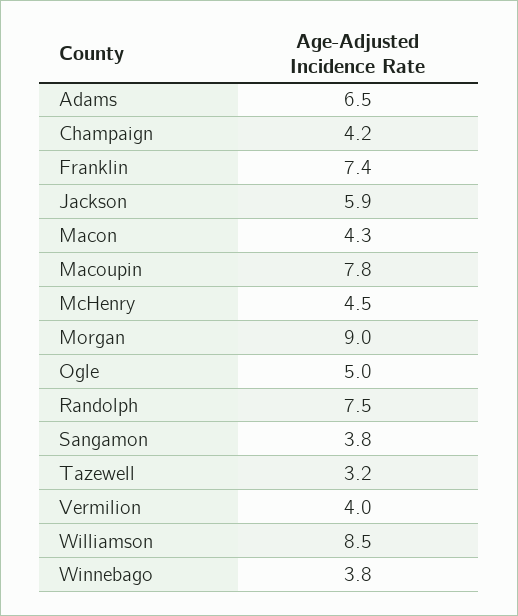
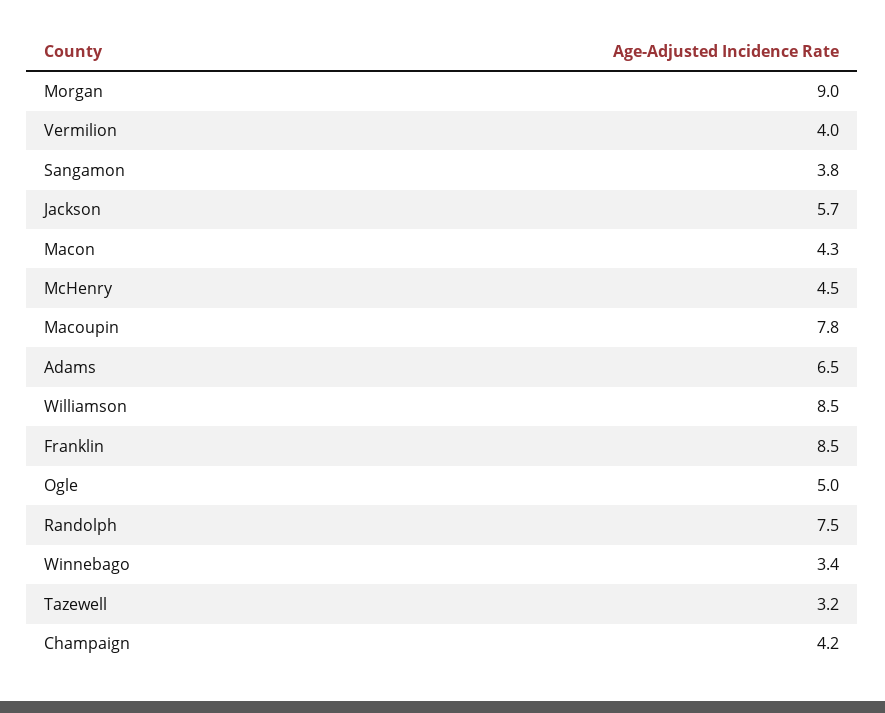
  {
    "Adams": 6.5,
    "Champaign": 4.2,
-   "Franklin": 7.4,
+   "Franklin": 8.5,
-   "Jackson": 5.9,
+   "Jackson": 5.7,
    "Macon": 4.3,
    "Macoupin": 7.8,
    "McHenry": 4.5,
    "Morgan": 9,
    "Ogle": 5,
    "Randolph": 7.5,
    "Sangamon": 3.8,
    "Tazewell": 3.2,
    "Vermilion": 4,
    "Williamson": 8.5,
-   "Winnebago": 3.8
+   "Winnebago": 3.4
  }

